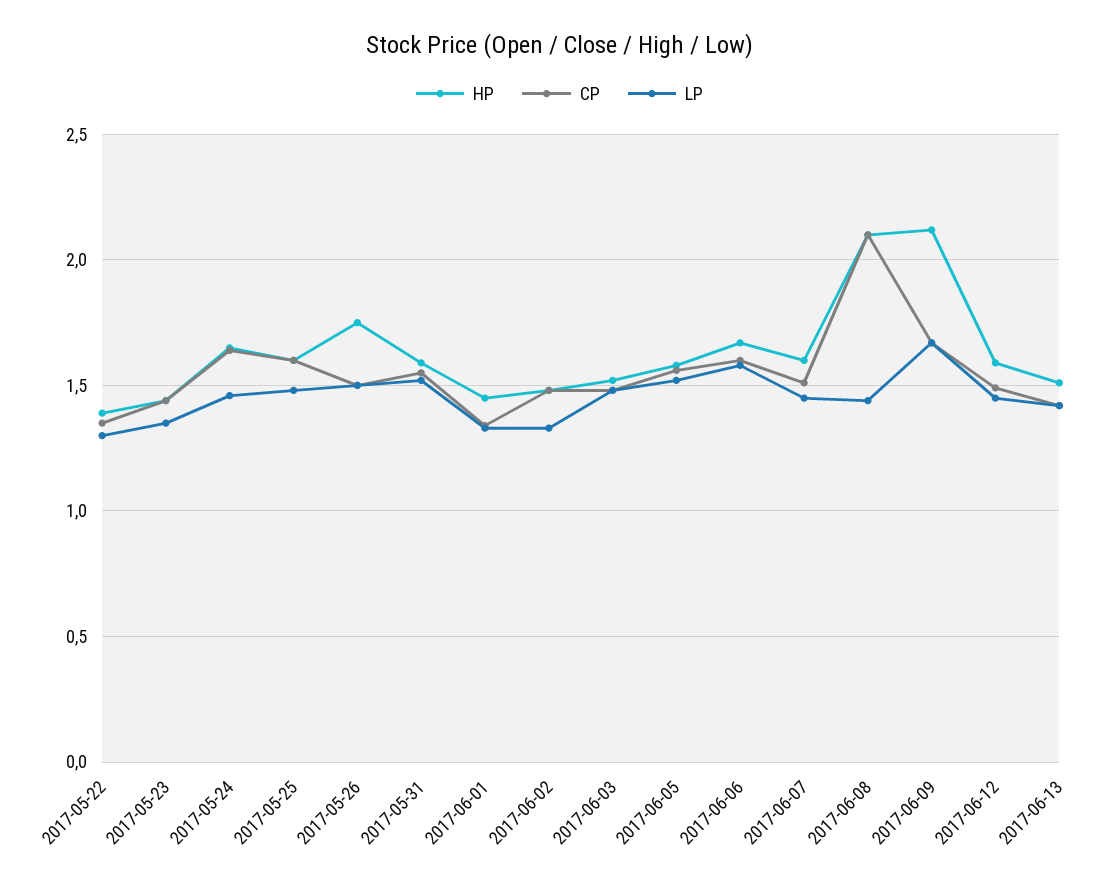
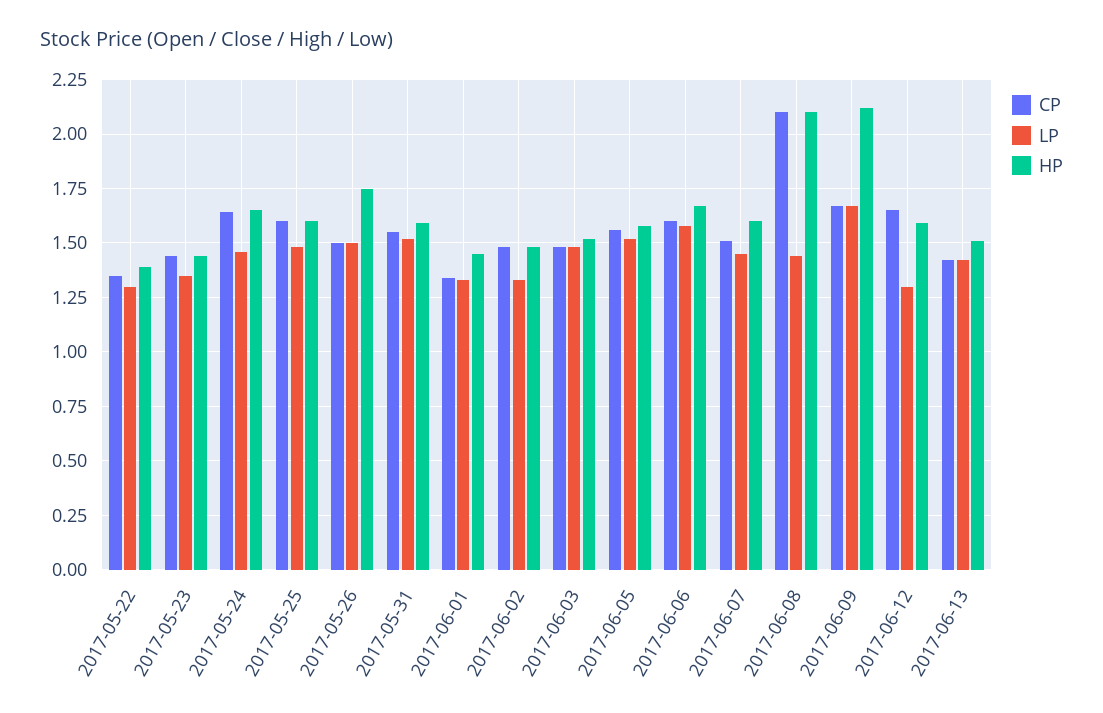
  {
    "HP": {
      "2017-05-22": 1.4,
      "2017-05-23": 1.45,
      "2017-05-24": 1.65,
      "2017-05-25": 1.6,
      "2017-05-26": 1.75,
      "2017-05-31": 1.6,
      "2017-06-01": 1.45,
      "2017-06-02": 1.5,
      "2017-06-03": 1.5,
      "2017-06-05": 1.6,
      "2017-06-06": 1.65,
      "2017-06-07": 1.6,
      "2017-06-08": 2.1,
      "2017-06-09": 2.1,
      "2017-06-12": 1.6,
      "2017-06-13": 1.5
    },
    "CP": {
      "2017-05-22": 1.35,
      "2017-05-23": 1.45,
      "2017-05-24": 1.65,
      "2017-05-25": 1.6,
      "2017-05-26": 1.5,
      "2017-05-31": 1.55,
      "2017-06-01": 1.35,
      "2017-06-02": 1.5,
      "2017-06-03": 1.5,
      "2017-06-05": 1.55,
      "2017-06-06": 1.6,
      "2017-06-07": 1.5,
      "2017-06-08": 2.1,
      "2017-06-09": 1.65,
-     "2017-06-12": 1.5,
+     "2017-06-12": 1.65,
      "2017-06-13": 1.4
    },
    "LP": {
      "2017-05-22": 1.3,
      "2017-05-23": 1.35,
      "2017-05-24": 1.45,
      "2017-05-25": 1.5,
      "2017-05-26": 1.5,
      "2017-05-31": 1.5,
      "2017-06-01": 1.35,
      "2017-06-02": 1.35,
      "2017-06-03": 1.5,
      "2017-06-05": 1.5,
      "2017-06-06": 1.6,
      "2017-06-07": 1.45,
      "2017-06-08": 1.45,
      "2017-06-09": 1.65,
-     "2017-06-12": 1.45,
+     "2017-06-12": 1.3,
      "2017-06-13": 1.4
    }
  }

